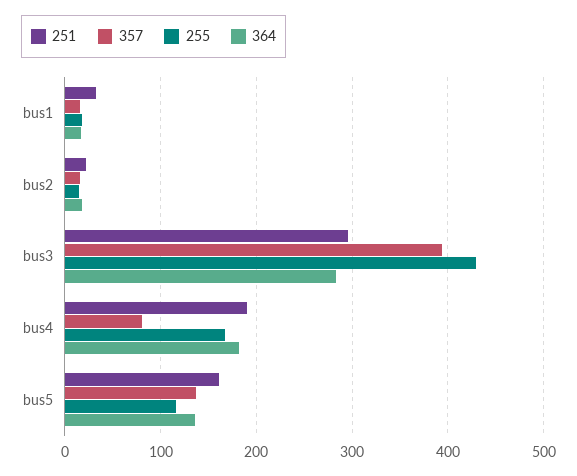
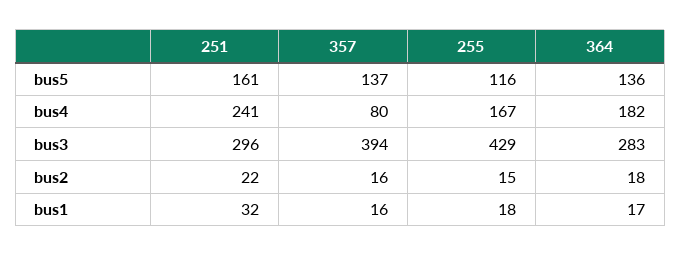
  {
    "251": {
      "bus1": 32,
      "bus2": 22,
      "bus3": 296,
-     "bus4": 190,
+     "bus4": 241,
      "bus5": 161
    },
    "357": {
      "bus1": 16,
      "bus2": 16,
      "bus3": 394,
      "bus4": 80,
      "bus5": 137
    },
    "255": {
      "bus1": 18,
      "bus2": 15,
      "bus3": 429,
      "bus4": 167,
      "bus5": 116
    },
    "364": {
      "bus1": 17,
      "bus2": 18,
      "bus3": 283,
      "bus4": 182,
      "bus5": 136
    }
  }

